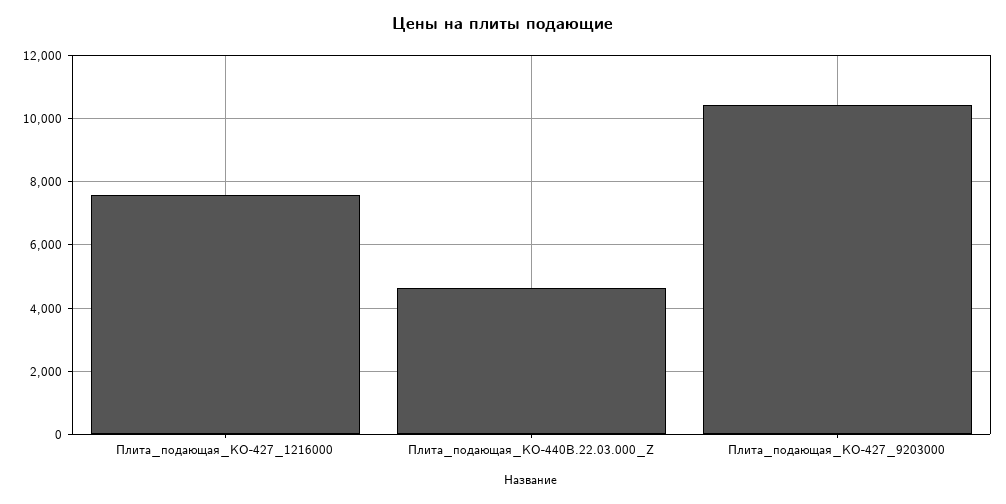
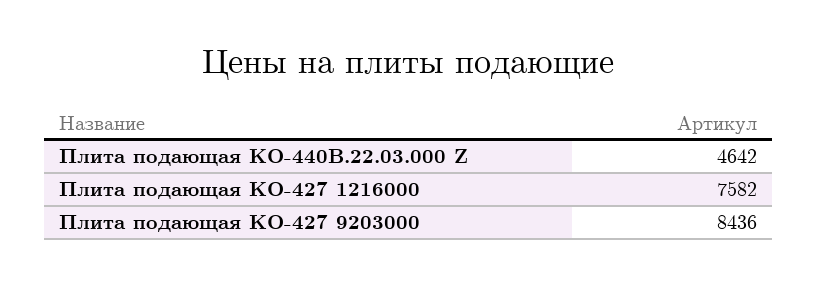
  {
    "Плита_подающая_КО-427_1216000": 7582,
    "Плита_подающая_КО-440В.22.03.000_Z": 4642,
-   "Плита_подающая_КО-427_9203000": 10400
+   "Плита_подающая_КО-427_9203000": 8436
  }

